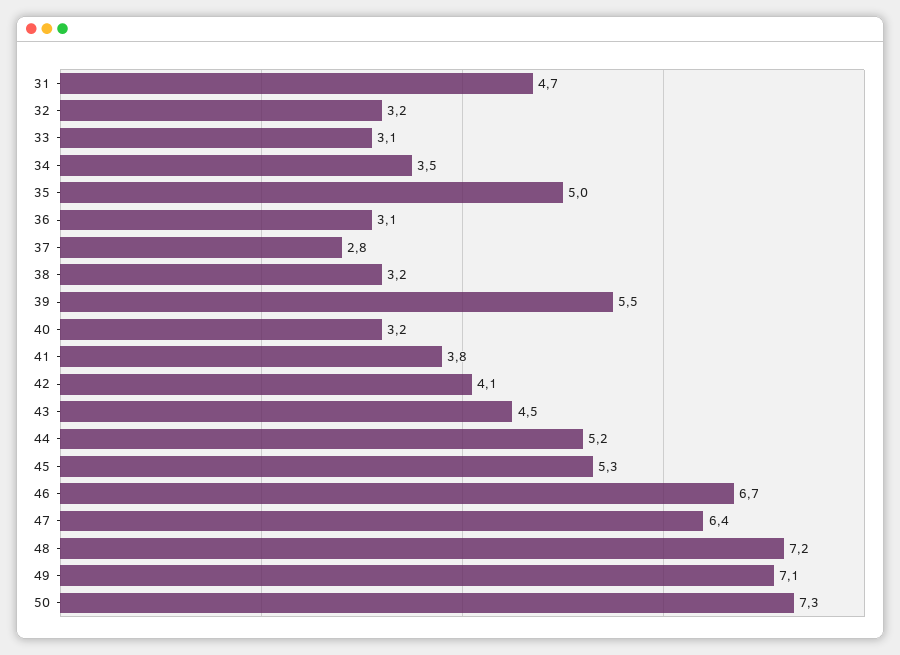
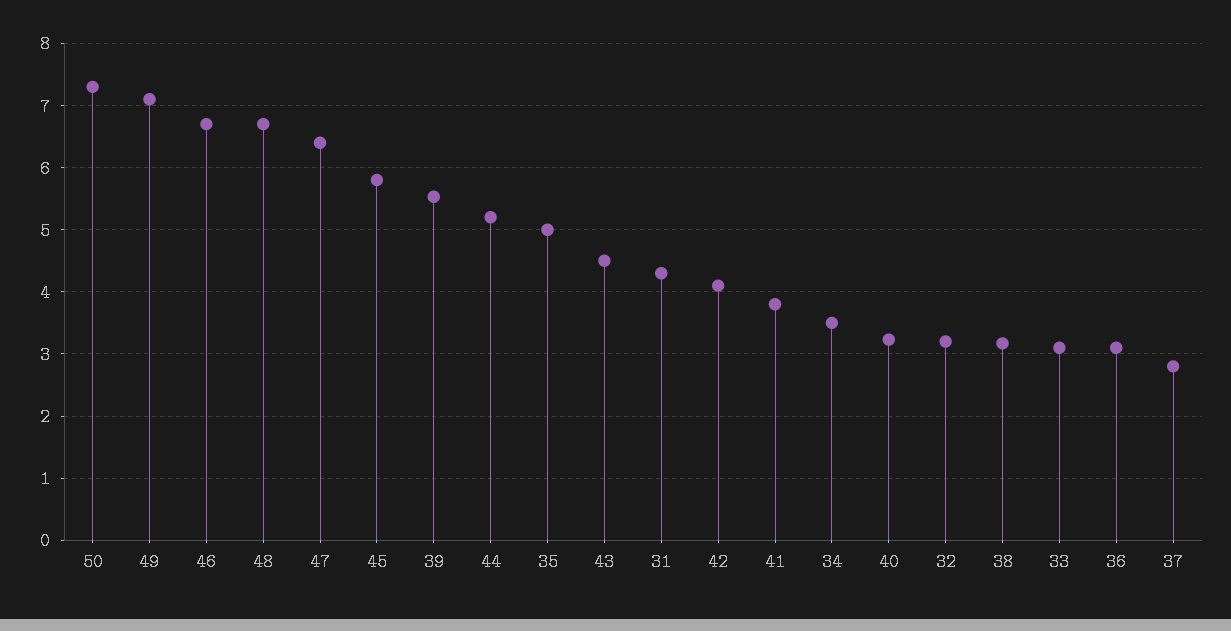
  {
-   "31": 4.7,
+   "31": 4.3,
    "32": 3.2,
    "33": 3.1,
    "34": 3.5,
    "35": 5,
    "36": 3.1,
    "37": 2.8,
    "38": 3.2,
    "39": 5.5,
    "40": 3.2,
    "41": 3.8,
    "42": 4.1,
    "43": 4.5,
    "44": 5.2,
-   "45": 5.3,
+   "45": 5.8,
    "46": 6.7,
    "47": 6.4,
-   "48": 7.2,
+   "48": 6.7,
    "49": 7.1,
    "50": 7.3
  }

